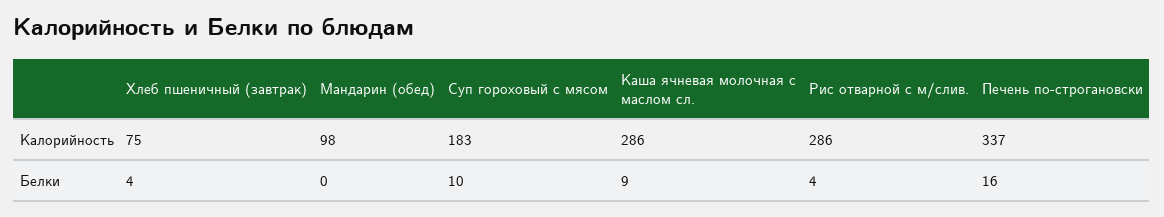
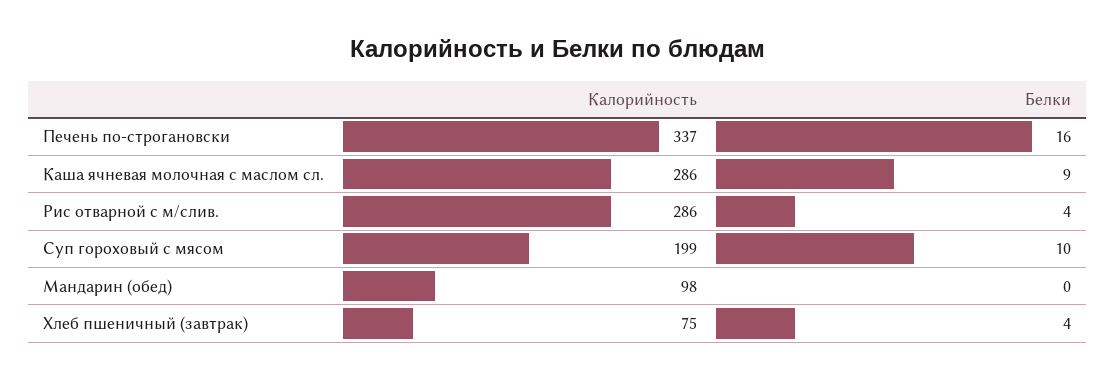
  {
    "Хлеб пшеничный (завтрак)": {
      "Калорийность": 75,
      "Белки": 4
    },
    "Мандарин (обед)": {
      "Калорийность": 98,
      "Белки": 0
    },
    "Суп гороховый с мясом": {
-     "Калорийность": 183,
+     "Калорийность": 199,
      "Белки": 10
    },
    "Каша ячневая молочная с маслом сл.": {
      "Калорийность": 286,
      "Белки": 9
    },
    "Рис отварной с м/слив.": {
      "Калорийность": 286,
      "Белки": 4
    },
    "Печень по-строгановски": {
      "Калорийность": 337,
      "Белки": 16
    }
  }

